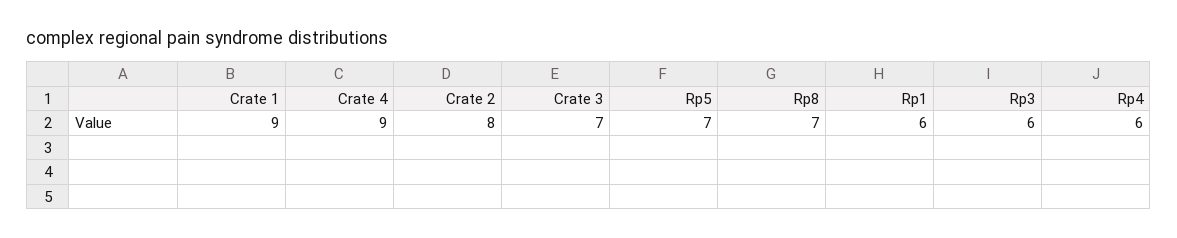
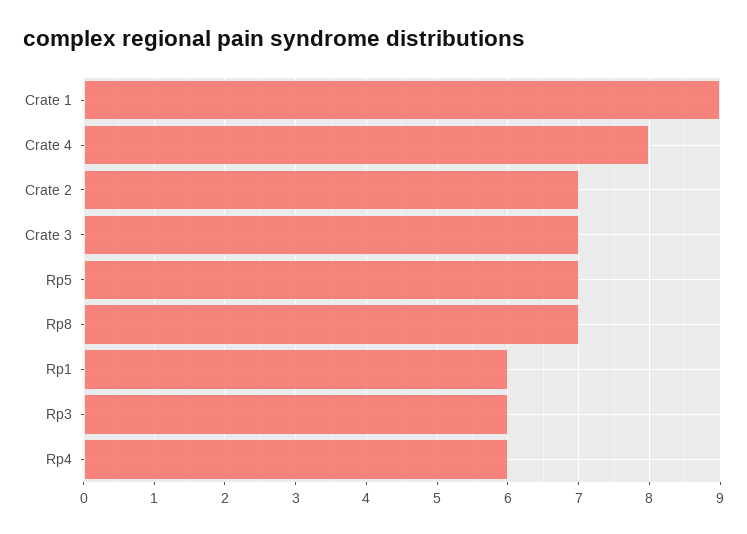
  {
    "Crate 1": 9,
-   "Crate 4": 9,
+   "Crate 4": 8,
-   "Crate 2": 8,
+   "Crate 2": 7,
    "Crate 3": 7,
    "Rp5": 7,
    "Rp8": 7,
    "Rp1": 6,
    "Rp3": 6,
    "Rp4": 6
  }

